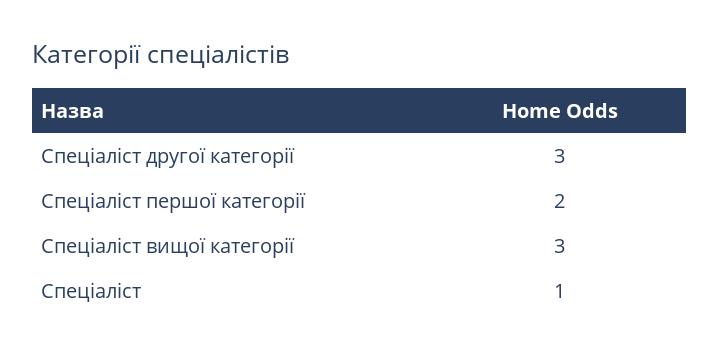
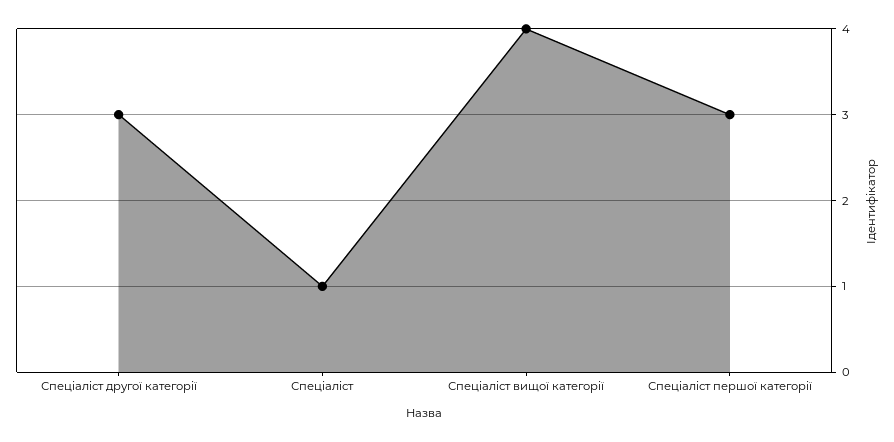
  {
    "Спеціаліст другої категорії": 3,
-   "Спеціаліст першої категорії": 2,
+   "Спеціаліст першої категорії": 3,
-   "Спеціаліст вищої категорії": 3,
+   "Спеціаліст вищої категорії": 4,
    "Спеціаліст": 1
  }

